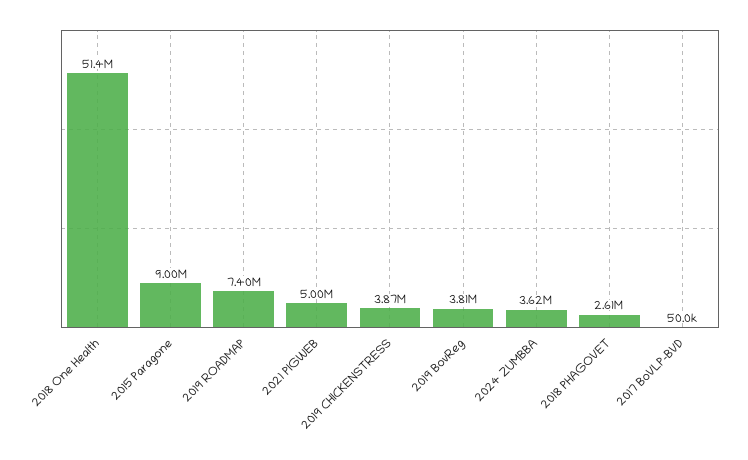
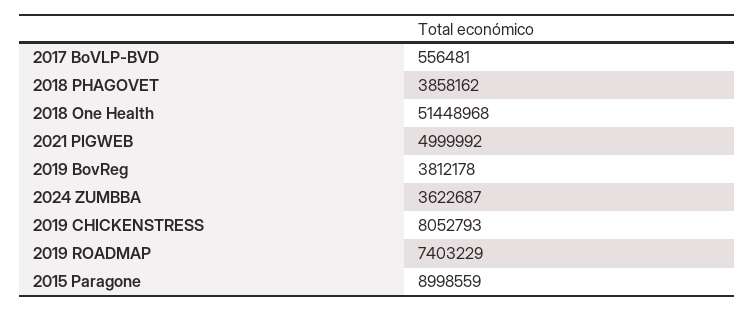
  {
    "2018 One Health": 51448968,
    "2015 Paragone": 8998559,
    "2019 ROADMAP": 7403229,
    "2021 PIGWEB": 4999992,
-   "2019 CHICKENSTRESS": 3870000,
+   "2019 CHICKENSTRESS": 8052793,
    "2019 BovReg": 3812178,
    "2024 ZUMBBA": 3622687,
-   "2018 PHAGOVET": 2610000,
+   "2018 PHAGOVET": 3858162,
-   "2017 BoVLP-BVD": 50000
+   "2017 BoVLP-BVD": 556481
  }

